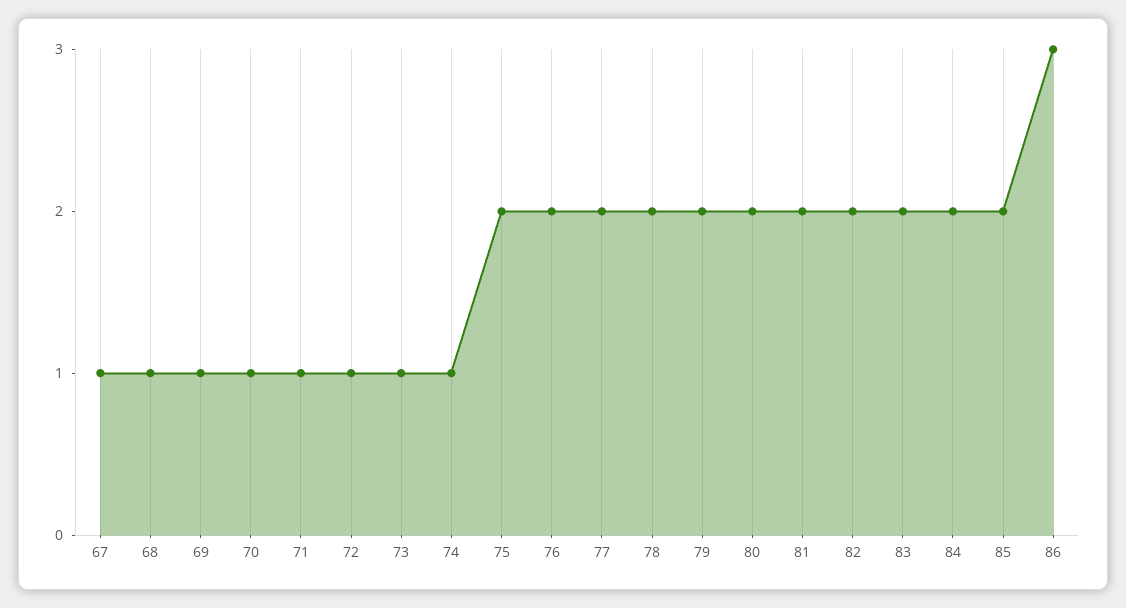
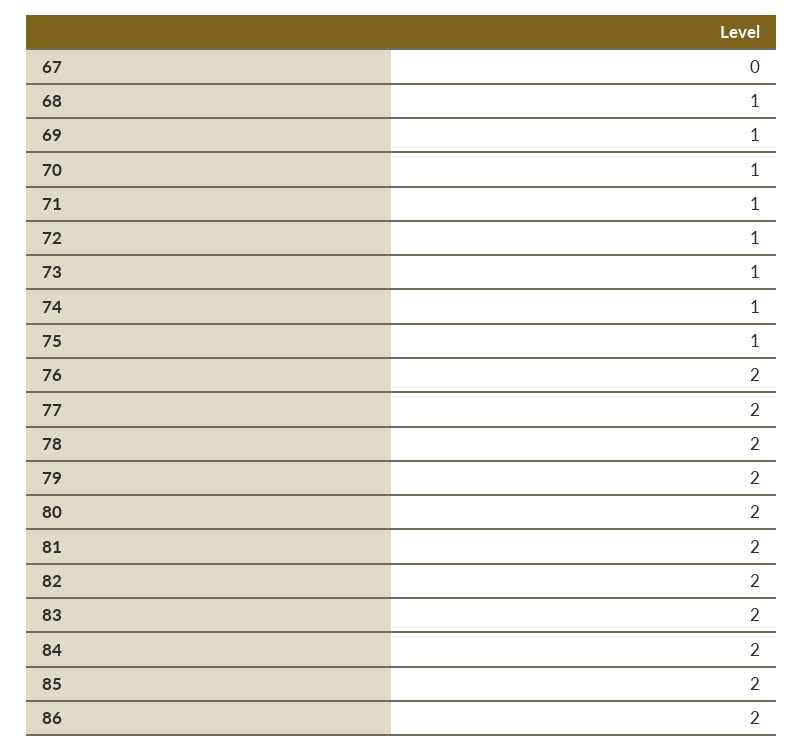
  {
-   "67": 1,
+   "67": 0,
    "68": 1,
    "69": 1,
    "70": 1,
    "71": 1,
    "72": 1,
    "73": 1,
    "74": 1,
-   "75": 2,
+   "75": 1,
    "76": 2,
    "77": 2,
    "78": 2,
    "79": 2,
    "80": 2,
    "81": 2,
    "82": 2,
    "83": 2,
    "84": 2,
    "85": 2,
-   "86": 3
+   "86": 2
  }

